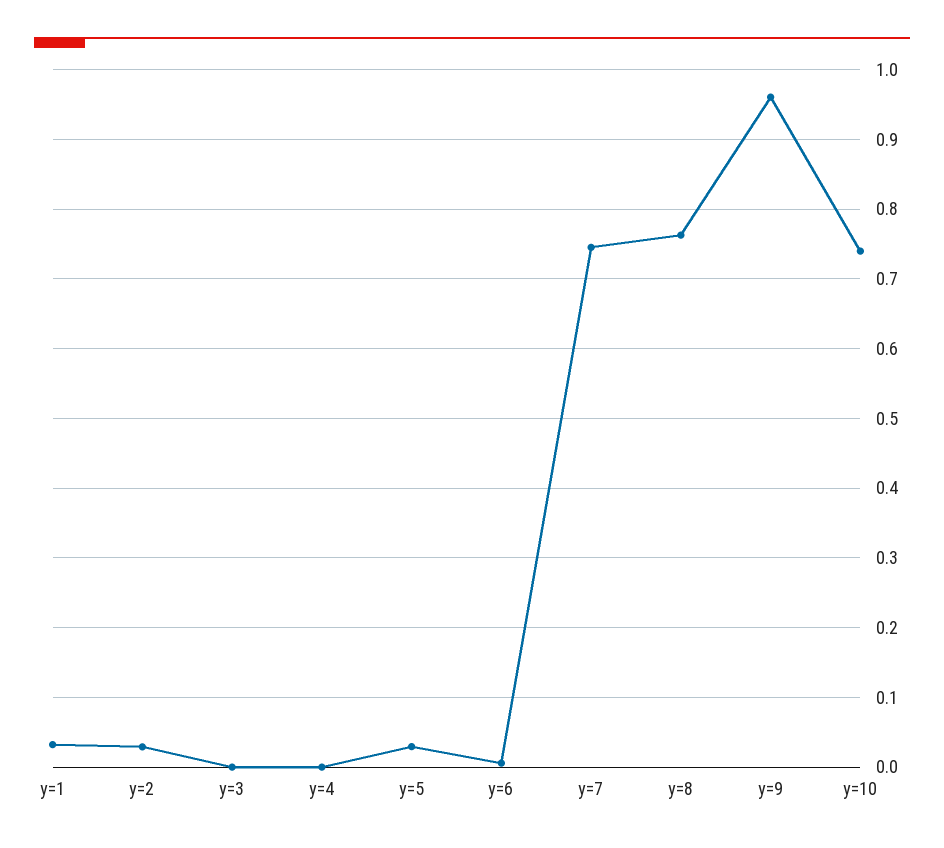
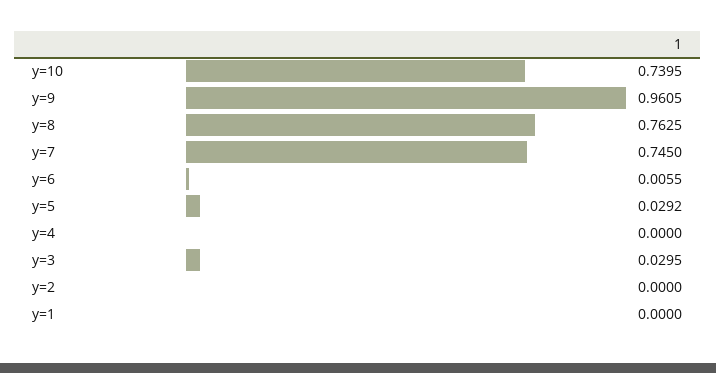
  {
-   "y=1": 0.03,
+   "y=1": 0,
-   "y=2": 0.03,
+   "y=2": 0,
-   "y=3": 0,
+   "y=3": 0.0295,
    "y=4": 0,
    "y=5": 0.0292,
    "y=6": 0.0055,
    "y=7": 0.745,
    "y=8": 0.7625,
    "y=9": 0.9605,
    "y=10": 0.7395
  }

